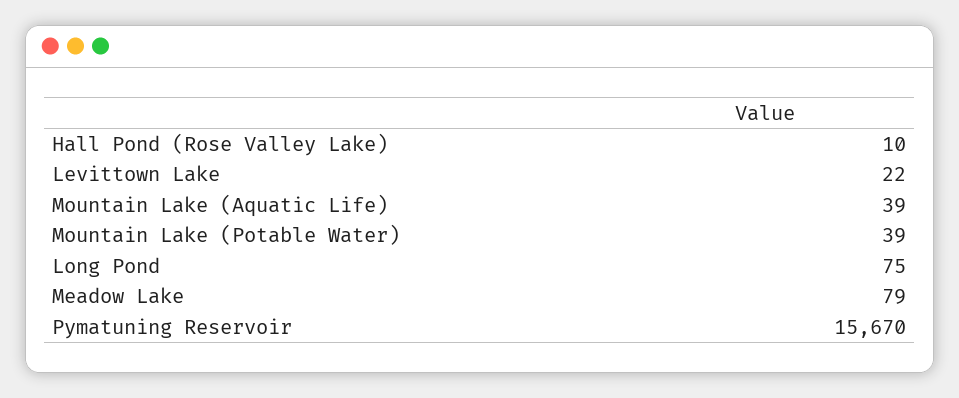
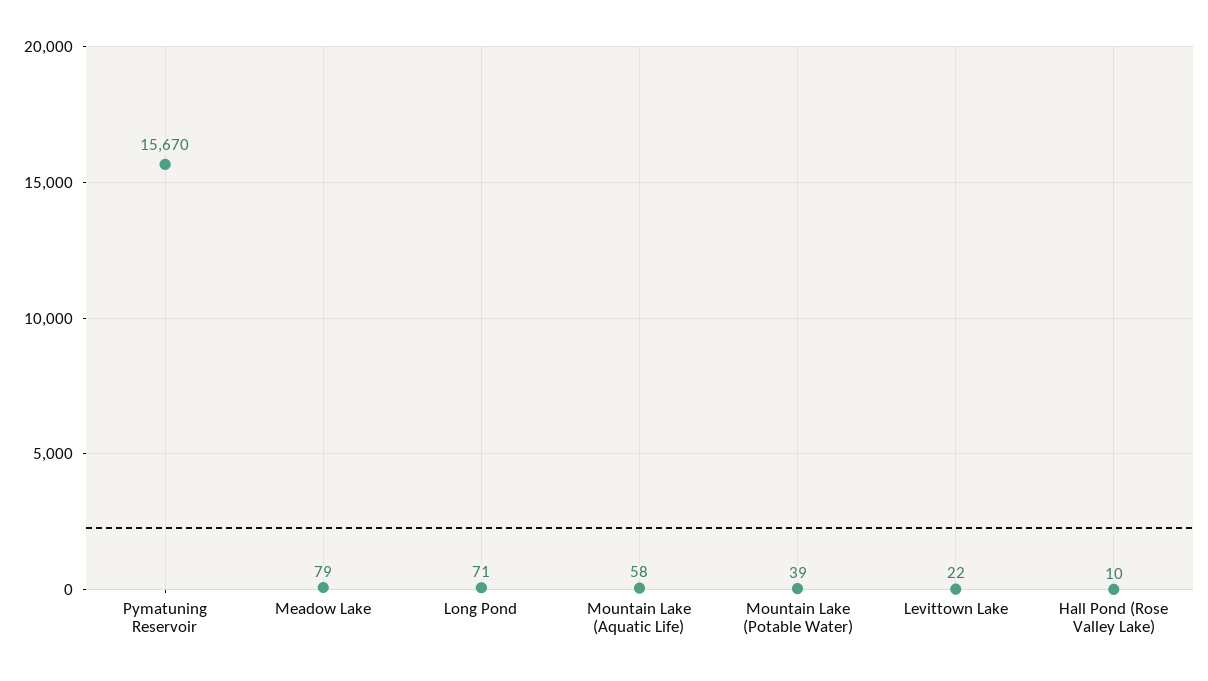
  {
    "Hall Pond (Rose Valley Lake)": 10,
    "Levittown Lake": 22,
-   "Mountain Lake (Aquatic Life)": 39,
+   "Mountain Lake (Aquatic Life)": 58,
    "Mountain Lake (Potable Water)": 39,
-   "Long Pond": 75,
+   "Long Pond": 71,
    "Meadow Lake": 79,
    "Pymatuning Reservoir": 15670
  }

